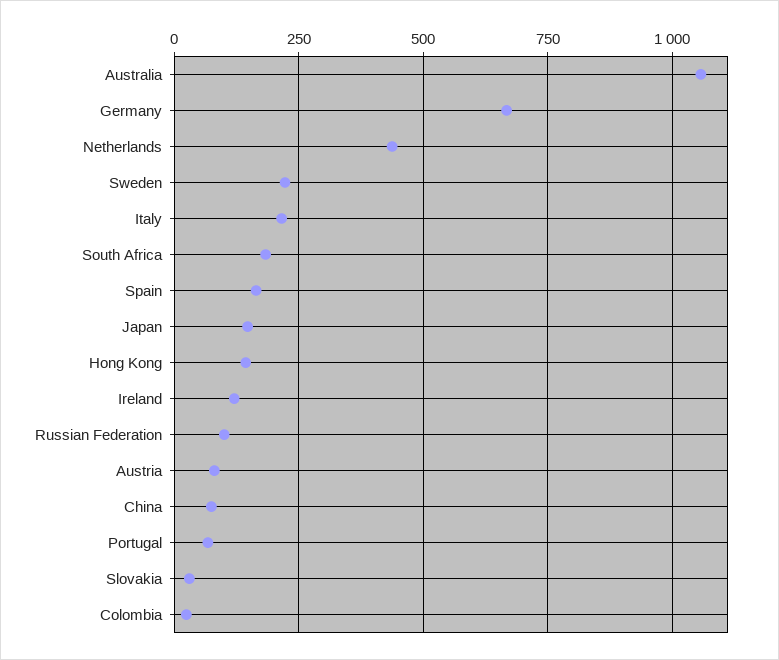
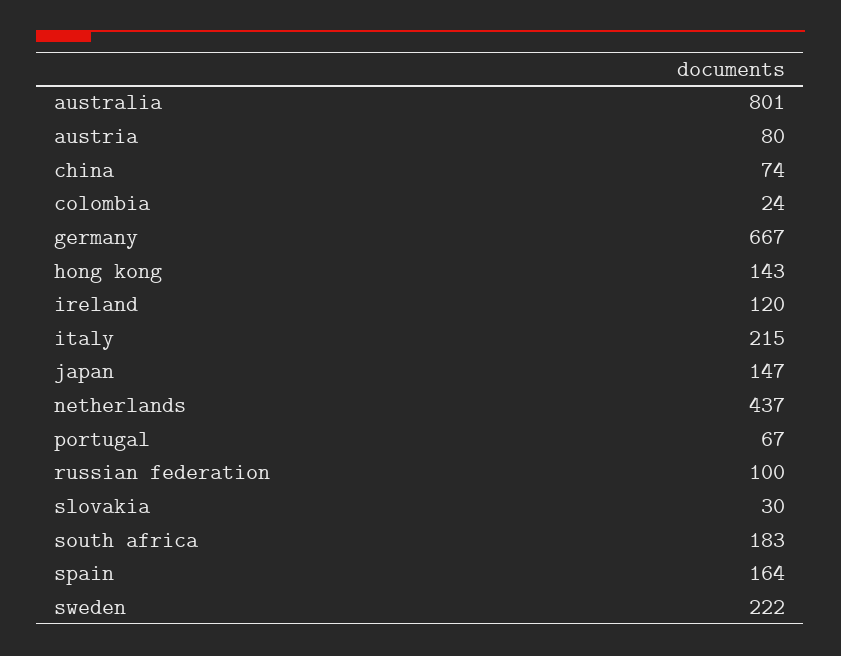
  {
-   "Australia": 1050,
+   "Australia": 801,
    "Germany": 667,
    "Netherlands": 437,
    "Sweden": 222,
    "Italy": 215,
    "South Africa": 183,
    "Spain": 164,
    "Japan": 147,
    "Hong Kong": 143,
    "Ireland": 120,
    "Russian Federation": 100,
    "Austria": 80,
    "China": 74,
    "Portugal": 67,
    "Slovakia": 30,
    "Colombia": 24
  }

